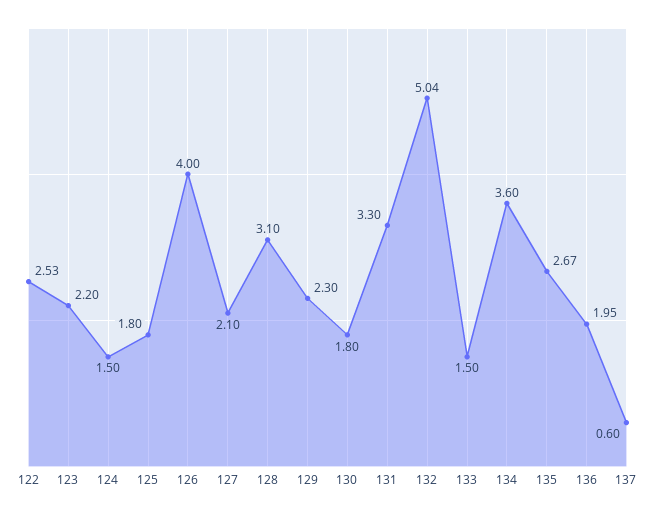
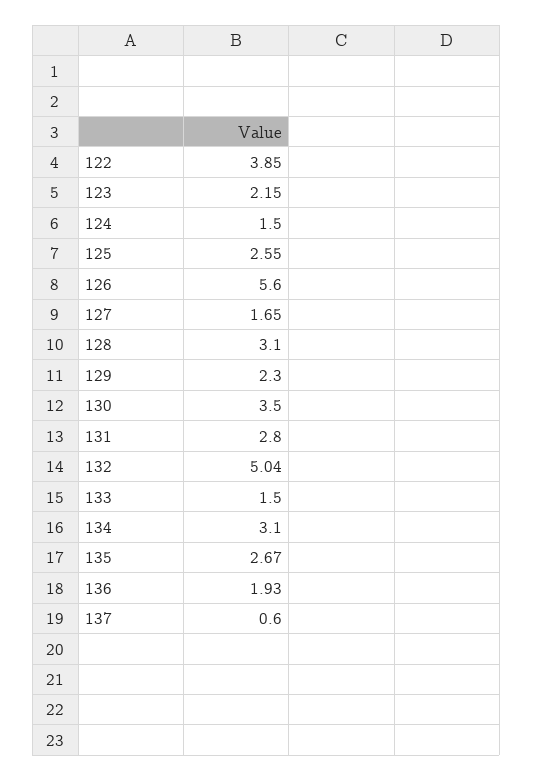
  {
-   "122": 2.53,
+   "122": 3.85,
-   "123": 2.2,
+   "123": 2.15,
    "124": 1.5,
-   "125": 1.8,
+   "125": 2.55,
-   "126": 4,
+   "126": 5.6,
-   "127": 2.1,
+   "127": 1.65,
    "128": 3.1,
    "129": 2.3,
-   "130": 1.8,
+   "130": 3.5,
-   "131": 3.3,
+   "131": 2.8,
    "132": 5.04,
    "133": 1.5,
-   "134": 3.6,
+   "134": 3.1,
    "135": 2.67,
-   "136": 1.95,
+   "136": 1.93,
    "137": 0.6
  }

